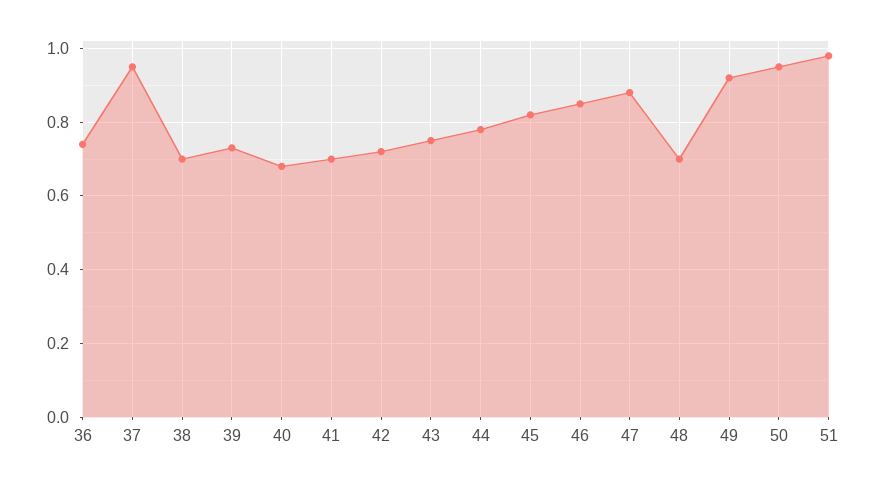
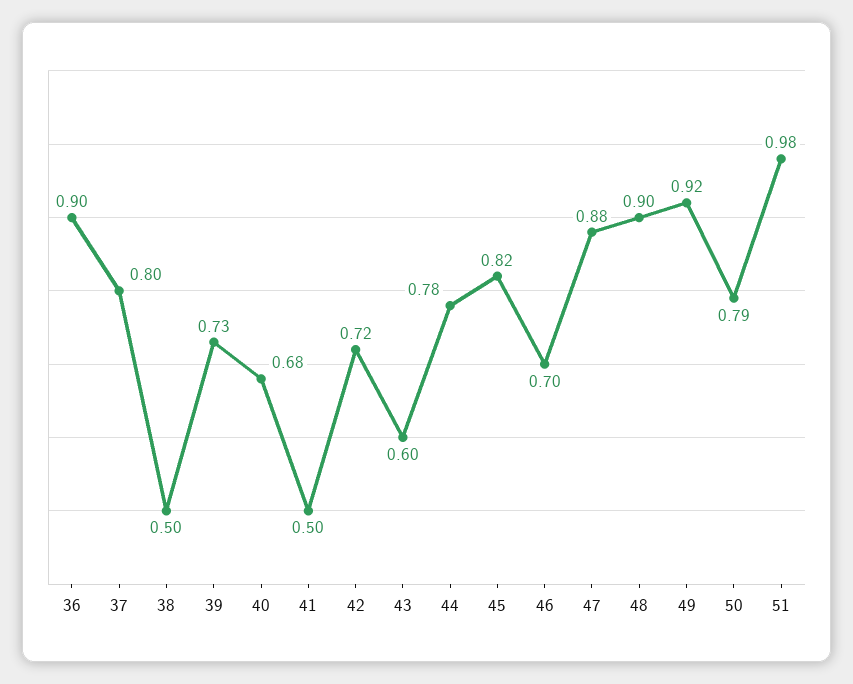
  {
-   "36": 0.75,
+   "36": 0.9,
-   "37": 0.95,
+   "37": 0.8,
-   "38": 0.7,
+   "38": 0.5,
    "39": 0.73,
    "40": 0.68,
-   "41": 0.7,
+   "41": 0.5,
    "42": 0.72,
-   "43": 0.75,
+   "43": 0.6,
    "44": 0.78,
    "45": 0.82,
-   "46": 0.85,
+   "46": 0.7,
    "47": 0.88,
-   "48": 0.7,
+   "48": 0.9,
    "49": 0.92,
-   "50": 0.95,
+   "50": 0.79,
    "51": 0.98
  }

